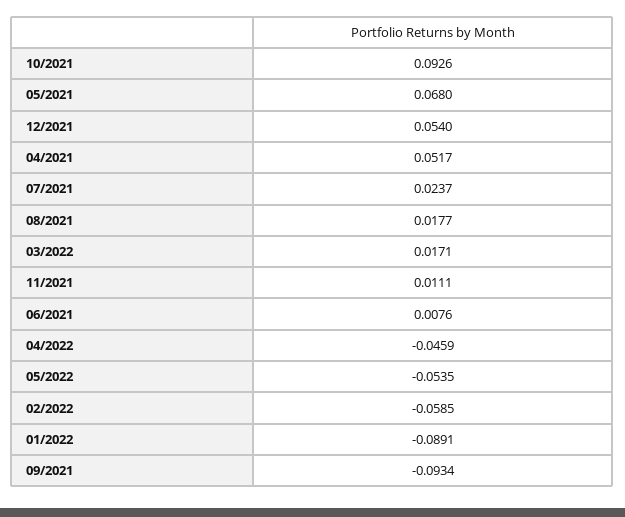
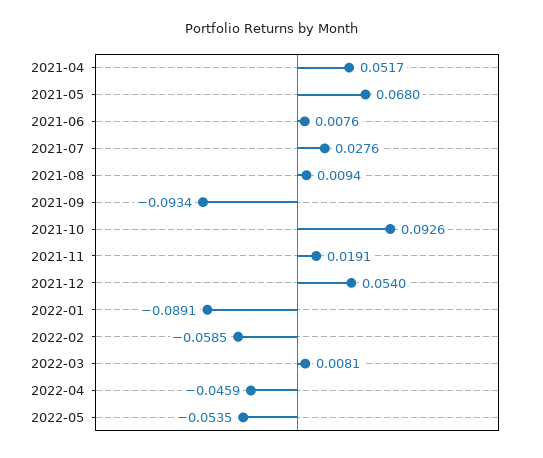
  {
    "10/2021": 0.0926,
    "05/2021": 0.068,
    "12/2021": 0.054,
    "04/2021": 0.0517,
-   "07/2021": 0.0237,
+   "07/2021": 0.0276,
-   "08/2021": 0.0177,
+   "08/2021": 0.0094,
-   "03/2022": 0.0171,
+   "03/2022": 0.0081,
-   "11/2021": 0.0111,
+   "11/2021": 0.0191,
    "06/2021": 0.0076,
    "04/2022": -0.0459,
    "05/2022": -0.0535,
    "02/2022": -0.0585,
    "01/2022": -0.0891,
    "09/2021": -0.0934
  }

